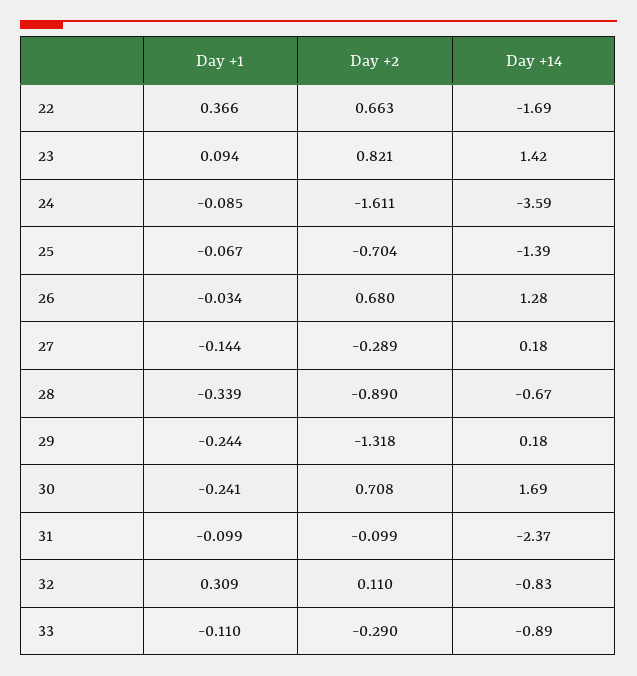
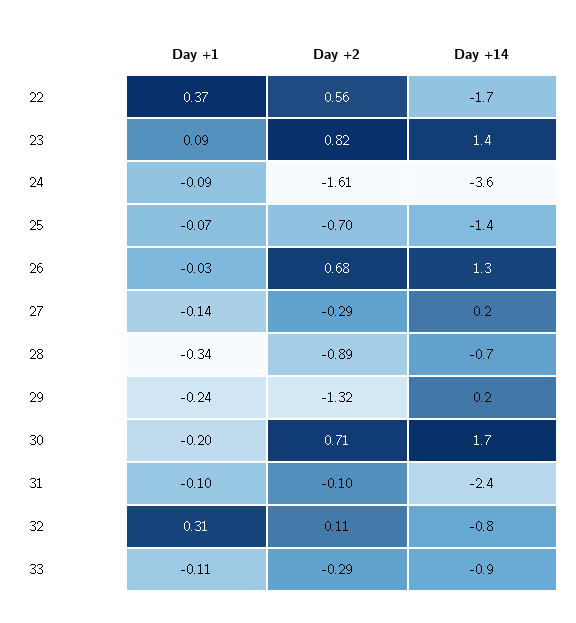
  {
    "Day +1": {
      "22": 0.366,
      "23": 0.094,
      "24": -0.085,
      "25": -0.067,
      "26": -0.034,
      "27": -0.144,
      "28": -0.339,
      "29": -0.244,
-     "30": -0.241,
+     "30": -0.2,
      "31": -0.099,
      "32": 0.309,
      "33": -0.11
    },
    "Day +2": {
-     "22": 0.663,
+     "22": 0.56,
      "23": 0.821,
      "24": -1.611,
      "25": -0.704,
      "26": 0.68,
      "27": -0.289,
      "28": -0.89,
      "29": -1.318,
      "30": 0.708,
      "31": -0.099,
      "32": 0.11,
      "33": -0.29
    },
    "Day +14": {
      "22": -1.69,
      "23": 1.42,
      "24": -3.59,
      "25": -1.39,
      "26": 1.28,
      "27": 0.18,
      "28": -0.67,
      "29": 0.18,
      "30": 1.69,
      "31": -2.37,
      "32": -0.83,
      "33": -0.89
    }
  }

